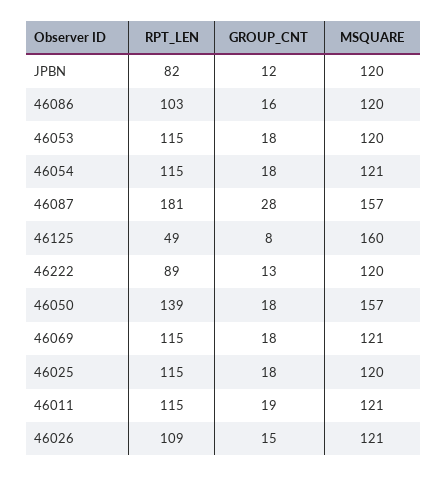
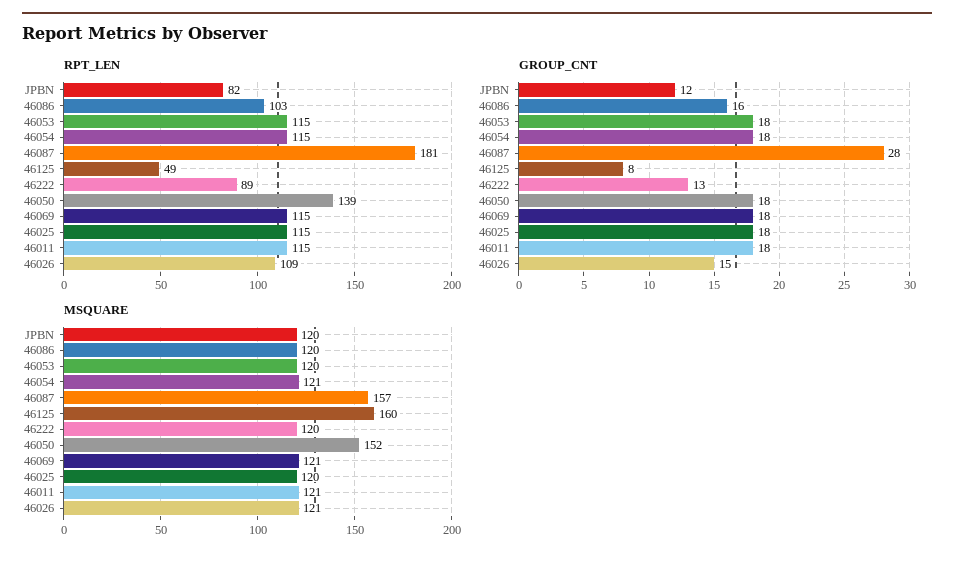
  {
    "RPT_LEN": {
      "JPBN": 82,
      "46086": 103,
      "46053": 115,
      "46054": 115,
      "46087": 181,
      "46125": 49,
      "46222": 89,
      "46050": 139,
      "46069": 115,
      "46025": 115,
      "46011": 115,
      "46026": 109
    },
    "GROUP_CNT": {
      "JPBN": 12,
      "46086": 16,
      "46053": 18,
      "46054": 18,
      "46087": 28,
      "46125": 8,
      "46222": 13,
      "46050": 18,
      "46069": 18,
      "46025": 18,
-     "46011": 19,
+     "46011": 18,
      "46026": 15
    },
    "MSQUARE": {
      "JPBN": 120,
      "46086": 120,
      "46053": 120,
      "46054": 121,
      "46087": 157,
      "46125": 160,
      "46222": 120,
-     "46050": 157,
+     "46050": 152,
      "46069": 121,
      "46025": 120,
      "46011": 121,
      "46026": 121
    }
  }

